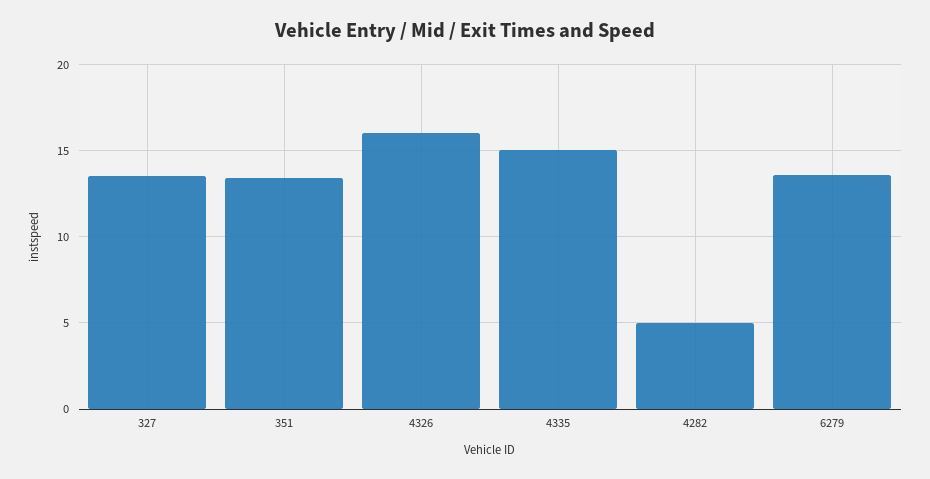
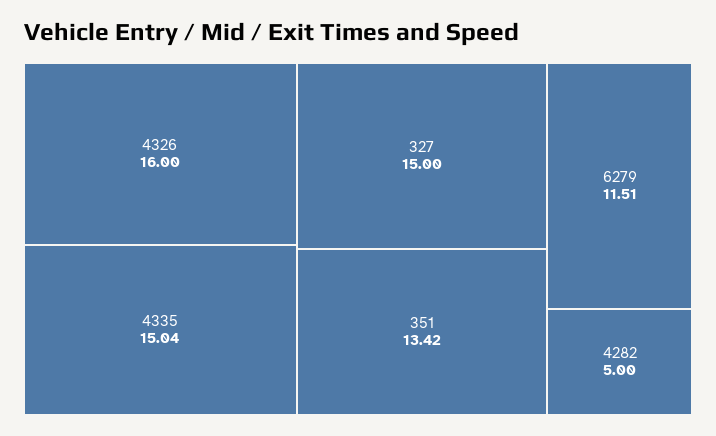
  {
-   "327": 13.5,
+   "327": 15,
    "351": 13.42,
    "4326": 16,
    "4335": 15.04,
    "4282": 5,
-   "6279": 13.5
+   "6279": 11.51
  }

